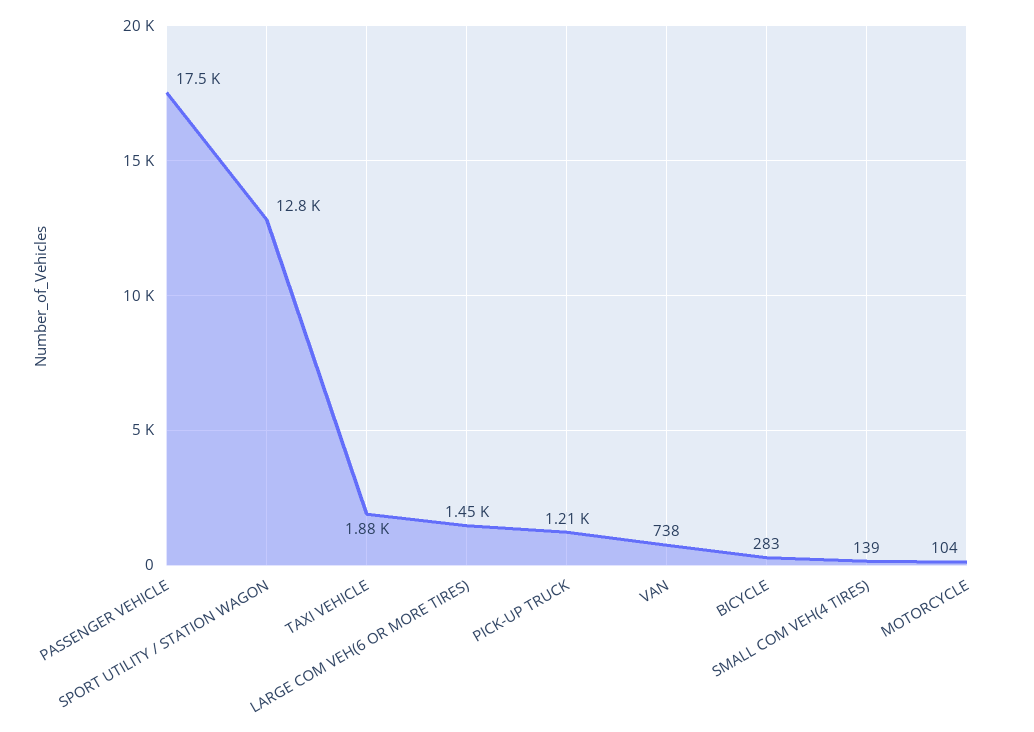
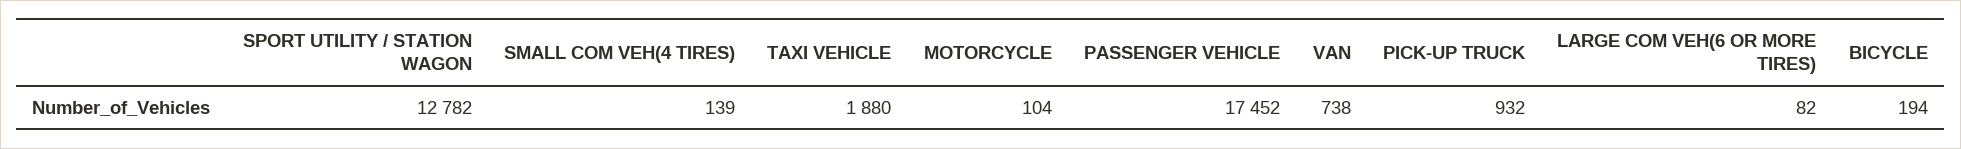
  {
    "PASSENGER VEHICLE": 17452,
    "SPORT UTILITY / STATION WAGON": 12782,
    "TAXI VEHICLE": 1880,
-   "LARGE COM VEH(6 OR MORE TIRES)": 1450,
+   "LARGE COM VEH(6 OR MORE TIRES)": 82,
-   "PICK-UP TRUCK": 1210,
+   "PICK-UP TRUCK": 932,
    "VAN": 738,
-   "BICYCLE": 283,
+   "BICYCLE": 194,
    "SMALL COM VEH(4 TIRES)": 139,
    "MOTORCYCLE": 104
  }

